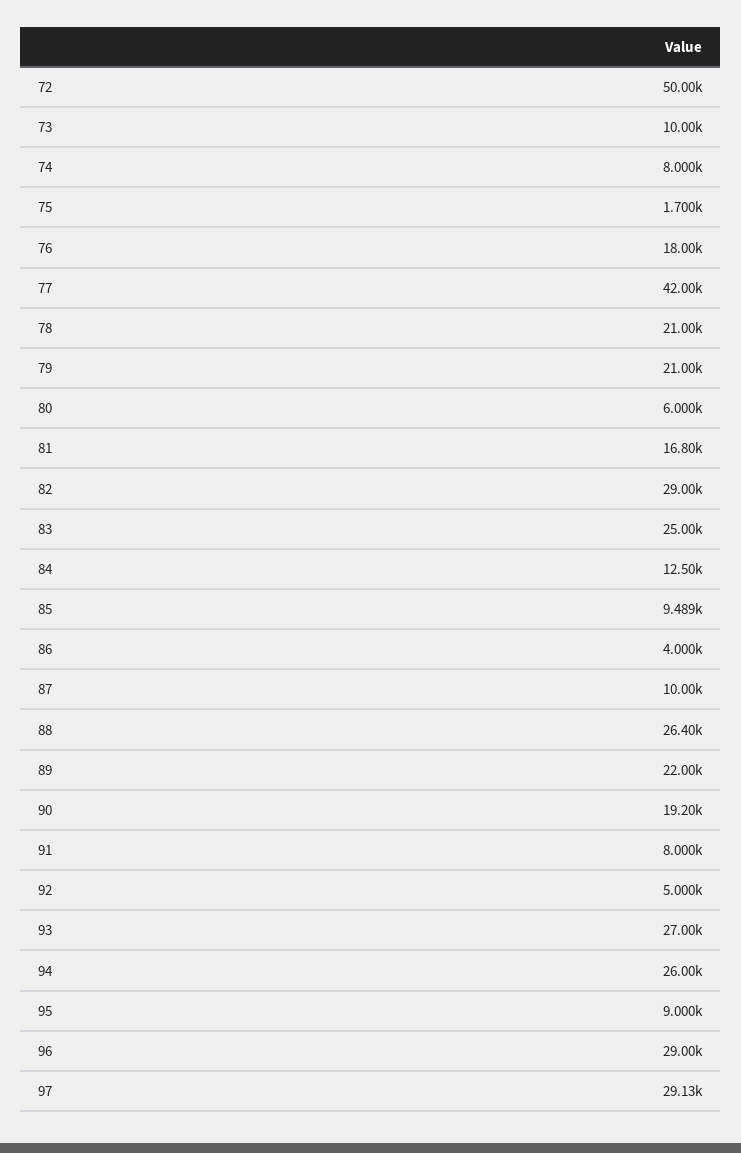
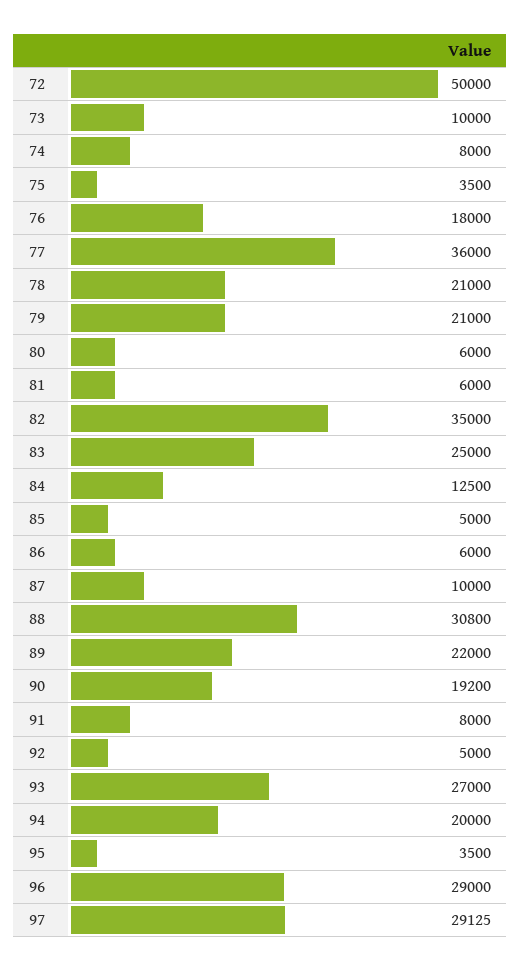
  {
    "72": 50000,
    "73": 10000,
    "74": 8000,
-   "75": 1700,
+   "75": 3500,
    "76": 18000,
-   "77": 42000,
+   "77": 36000,
    "78": 21000,
    "79": 21000,
    "80": 6000,
-   "81": 16800,
+   "81": 6000,
-   "82": 29000,
+   "82": 35000,
    "83": 25000,
    "84": 12500,
-   "85": 9489,
+   "85": 5000,
-   "86": 4000,
+   "86": 6000,
    "87": 10000,
-   "88": 26400,
+   "88": 30800,
    "89": 22000,
    "90": 19200,
    "91": 8000,
    "92": 5000,
    "93": 27000,
-   "94": 26000,
+   "94": 20000,
-   "95": 9000,
+   "95": 3500,
    "96": 29000,
    "97": 29125
  }

